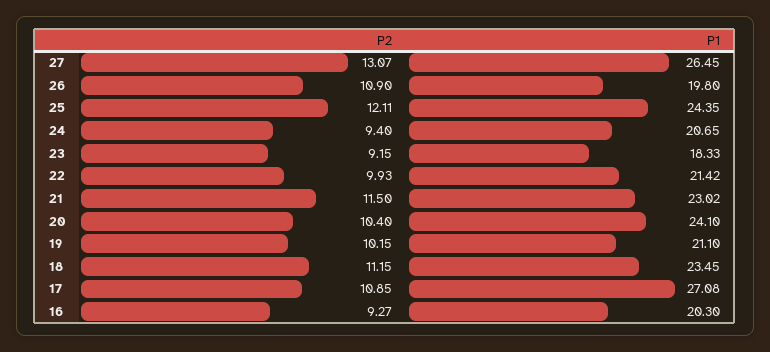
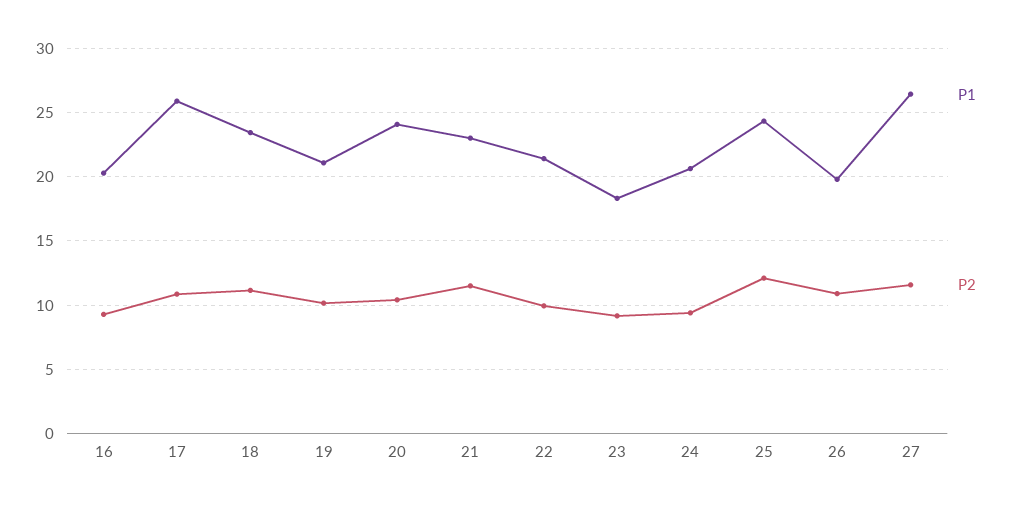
  {
    "P2": {
-     "27": 13.07,
+     "27": 11.5,
      "26": 10.9,
      "25": 12.11,
      "24": 9.4,
      "23": 9.15,
      "22": 9.93,
      "21": 11.5,
      "20": 10.4,
      "19": 10.15,
      "18": 11.15,
      "17": 10.85,
      "16": 9.27
    },
    "P1": {
      "27": 26.45,
      "26": 19.8,
      "25": 24.35,
      "24": 20.65,
      "23": 18.33,
      "22": 21.42,
      "21": 23.02,
      "20": 24.1,
      "19": 21.1,
      "18": 23.45,
-     "17": 27.08,
+     "17": 26,
      "16": 20.3
    }
  }

